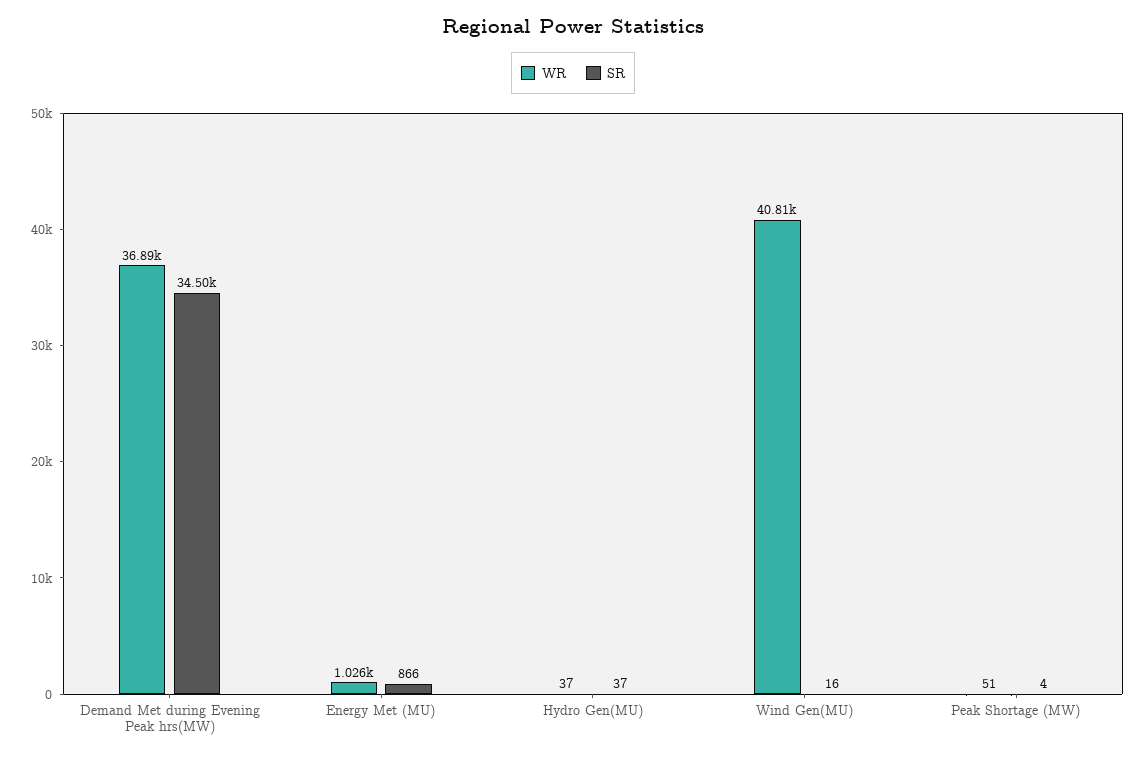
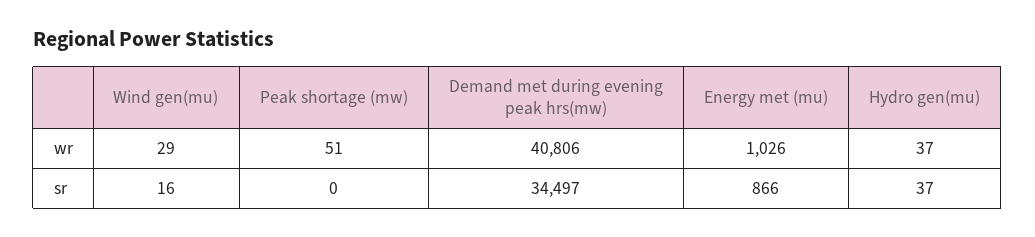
  {
    "WR": {
-     "Demand Met during Evening Peak hrs(MW)": 36890,
+     "Demand Met during Evening Peak hrs(MW)": 40806,
      "Energy Met (MU)": 1026,
      "Hydro Gen(MU)": 37,
-     "Wind Gen(MU)": 40810,
+     "Wind Gen(MU)": 29,
      "Peak Shortage (MW)": 51
    },
    "SR": {
      "Demand Met during Evening Peak hrs(MW)": 34497,
      "Energy Met (MU)": 866,
      "Hydro Gen(MU)": 37,
      "Wind Gen(MU)": 16,
-     "Peak Shortage (MW)": 4
+     "Peak Shortage (MW)": 0
    }
  }

